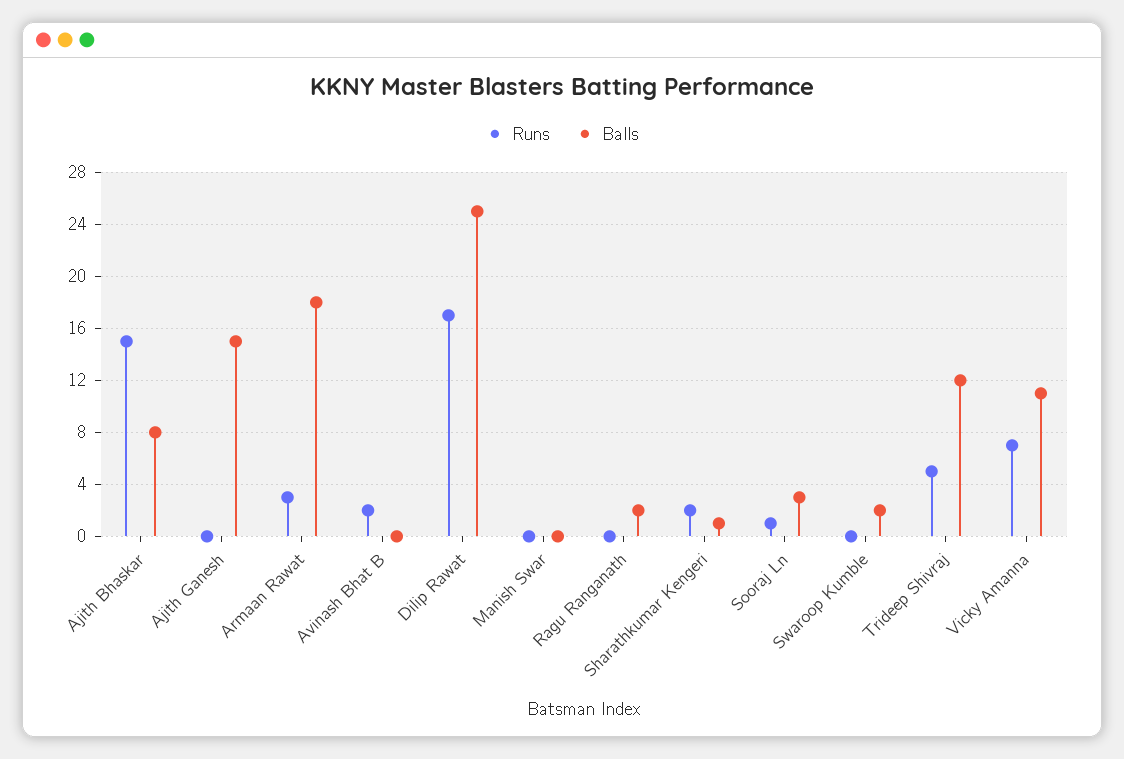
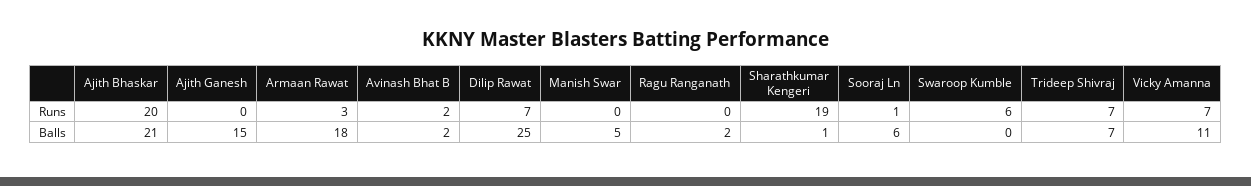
  {
    "Runs": {
-     "Ajith Bhaskar": 15,
+     "Ajith Bhaskar": 20,
      "Ajith Ganesh": 0,
      "Armaan Rawat": 3,
      "Avinash Bhat B": 2,
-     "Dilip Rawat": 17,
+     "Dilip Rawat": 7,
      "Manish Swar": 0,
      "Ragu Ranganath": 0,
-     "Sharathkumar Kengeri": 2,
+     "Sharathkumar Kengeri": 19,
      "Sooraj Ln": 1,
-     "Swaroop Kumble": 0,
+     "Swaroop Kumble": 6,
-     "Trideep Shivraj": 5,
+     "Trideep Shivraj": 7,
      "Vicky Amanna": 7
    },
    "Balls": {
-     "Ajith Bhaskar": 8,
+     "Ajith Bhaskar": 21,
      "Ajith Ganesh": 15,
      "Armaan Rawat": 18,
-     "Avinash Bhat B": 0,
+     "Avinash Bhat B": 2,
      "Dilip Rawat": 25,
-     "Manish Swar": 0,
+     "Manish Swar": 5,
      "Ragu Ranganath": 2,
      "Sharathkumar Kengeri": 1,
-     "Sooraj Ln": 3,
+     "Sooraj Ln": 6,
-     "Swaroop Kumble": 2,
+     "Swaroop Kumble": 0,
-     "Trideep Shivraj": 12,
+     "Trideep Shivraj": 7,
      "Vicky Amanna": 11
    }
  }

